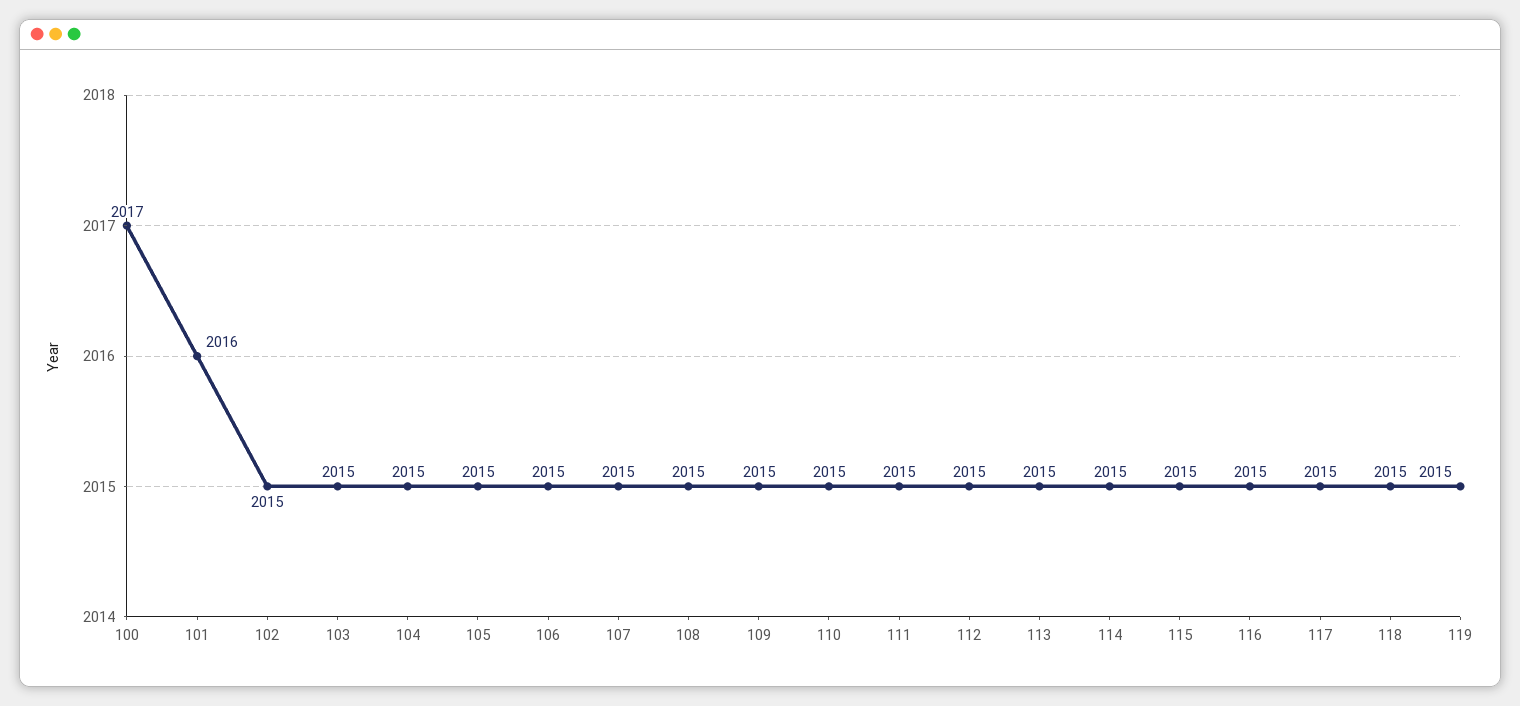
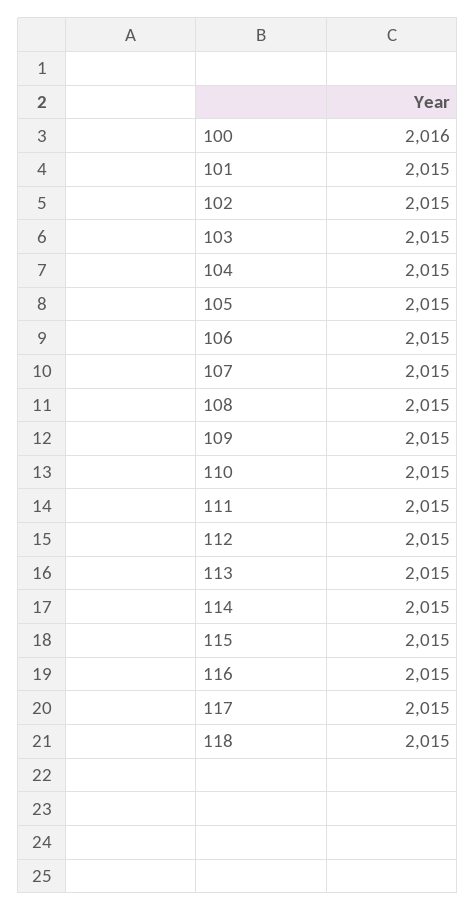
  {
-   "100": 2017,
+   "100": 2016,
-   "101": 2016,
+   "101": 2015,
    "102": 2015,
    "103": 2015,
    "104": 2015,
    "105": 2015,
    "106": 2015,
    "107": 2015,
    "108": 2015,
    "109": 2015,
    "110": 2015,
    "111": 2015,
    "112": 2015,
    "113": 2015,
    "114": 2015,
    "115": 2015,
    "116": 2015,
    "117": 2015,
-   "118": 2015,
+   "118": 2015
-   "119": 2015
  }

